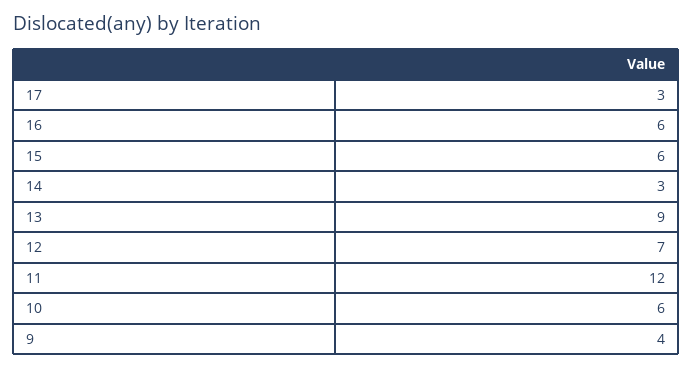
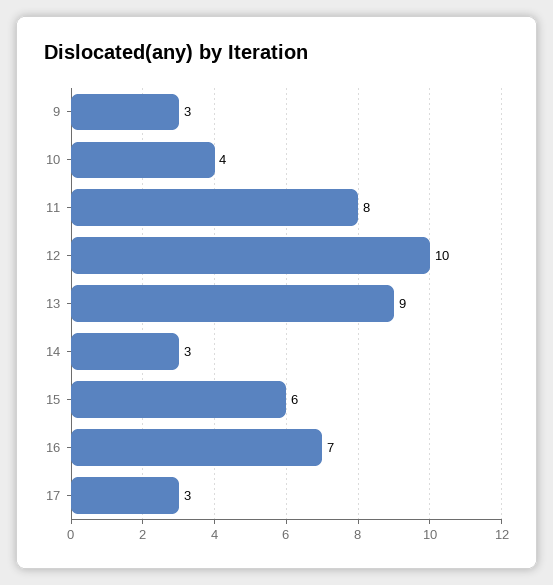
  {
    "17": 3,
-   "16": 6,
+   "16": 7,
    "15": 6,
    "14": 3,
    "13": 9,
-   "12": 7,
+   "12": 10,
-   "11": 12,
+   "11": 8,
-   "10": 6,
+   "10": 4,
-   "9": 4
+   "9": 3
  }

